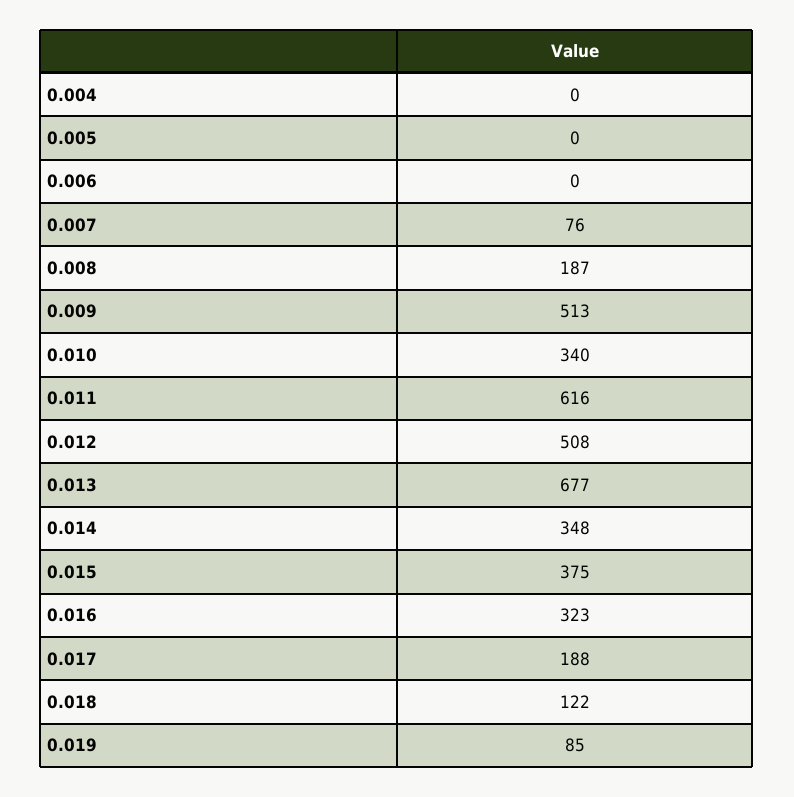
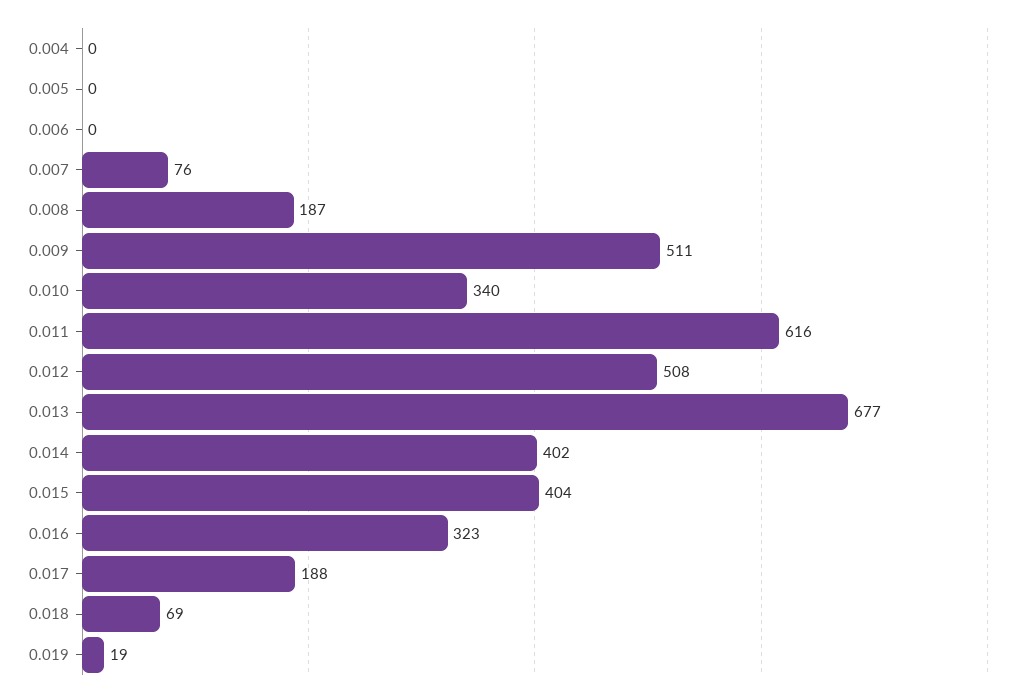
  {
    "0.004": 0,
    "0.005": 0,
    "0.006": 0,
    "0.007": 76,
    "0.008": 187,
-   "0.009": 513,
+   "0.009": 511,
    "0.010": 340,
    "0.011": 616,
    "0.012": 508,
    "0.013": 677,
-   "0.014": 348,
+   "0.014": 402,
-   "0.015": 375,
+   "0.015": 404,
    "0.016": 323,
    "0.017": 188,
-   "0.018": 122,
+   "0.018": 69,
-   "0.019": 85
+   "0.019": 19
  }

